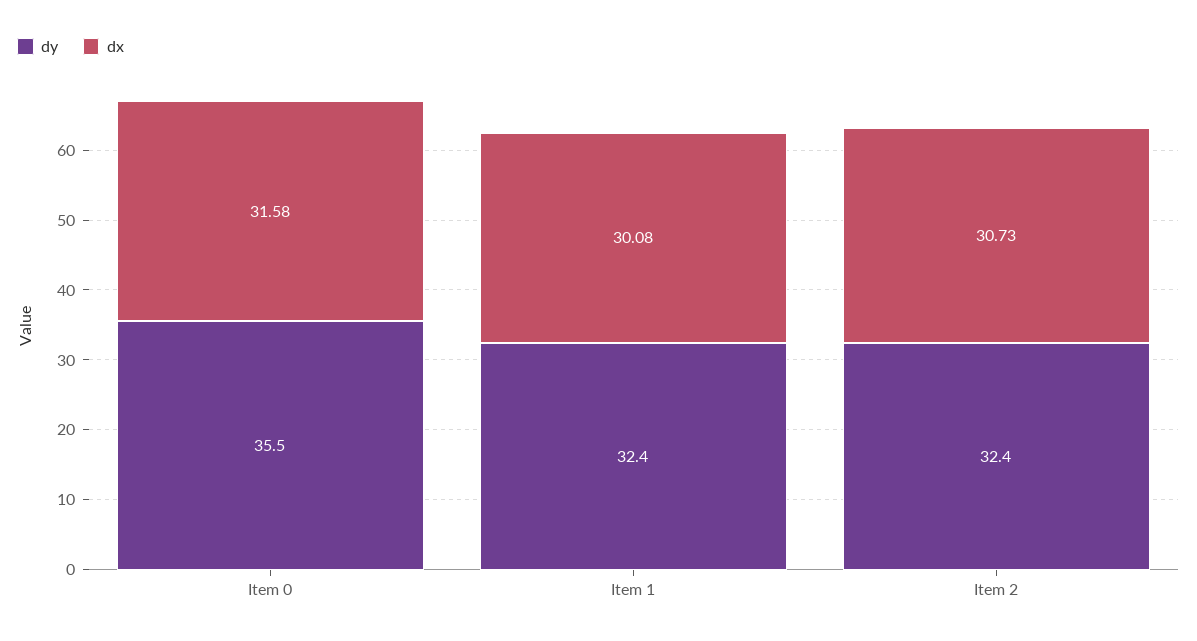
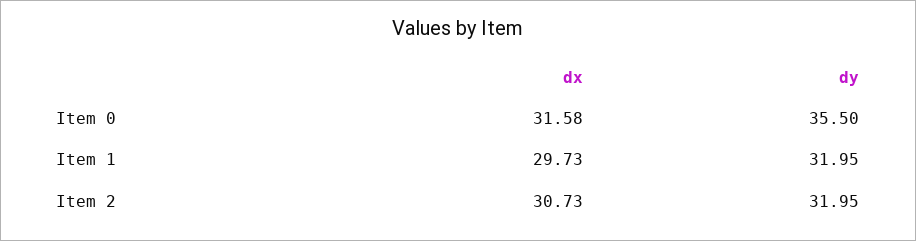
  {
    "dy": {
      "Item 0": 35.5,
-     "Item 1": 32.4,
+     "Item 1": 31.95,
-     "Item 2": 32.4
+     "Item 2": 31.95
    },
    "dx": {
      "Item 0": 31.58,
-     "Item 1": 30.08,
+     "Item 1": 29.73,
      "Item 2": 30.73
    }
  }

